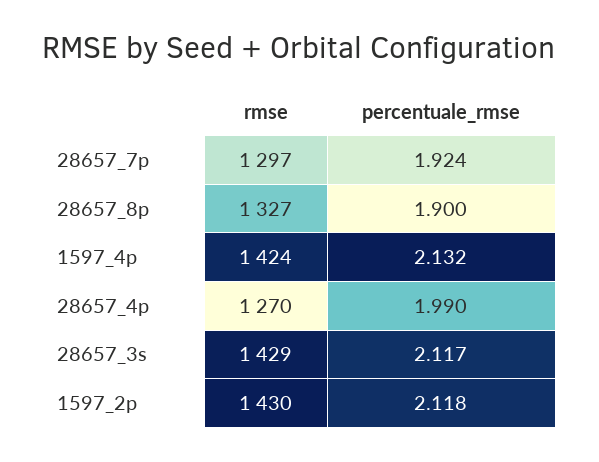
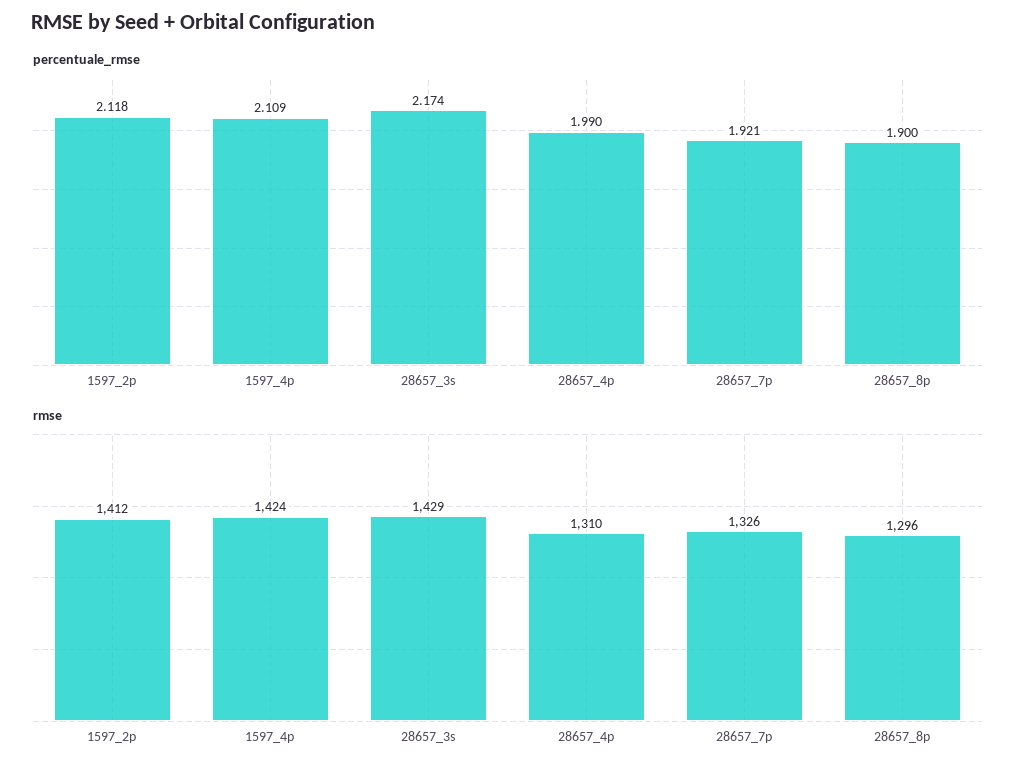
  {
    "rmse": {
-     "28657_7p": 1297,
+     "28657_7p": 1326,
-     "28657_8p": 1327,
+     "28657_8p": 1296,
      "1597_4p": 1424,
-     "28657_4p": 1270,
+     "28657_4p": 1310,
      "28657_3s": 1429,
-     "1597_2p": 1430
+     "1597_2p": 1412
    },
    "percentuale_rmse": {
-     "28657_7p": 1.924,
+     "28657_7p": 1.921,
      "28657_8p": 1.9,
-     "1597_4p": 2.132,
+     "1597_4p": 2.109,
      "28657_4p": 1.99,
-     "28657_3s": 2.117,
+     "28657_3s": 2.174,
      "1597_2p": 2.118
    }
  }

